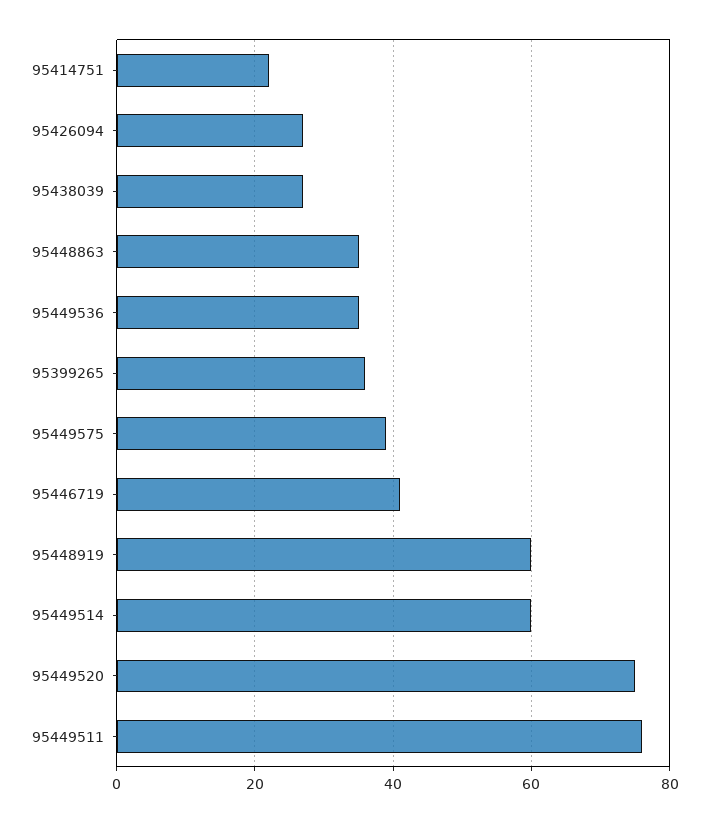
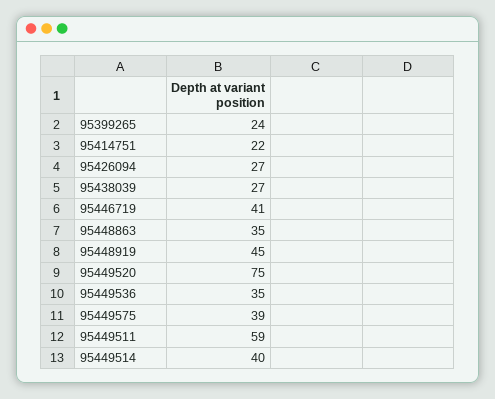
  {
    "95414751": 22,
    "95426094": 27,
    "95438039": 27,
    "95448863": 35,
    "95449536": 35,
-   "95399265": 35,
+   "95399265": 24,
    "95449575": 39,
    "95446719": 41,
-   "95448919": 60,
+   "95448919": 45,
-   "95449514": 60,
+   "95449514": 40,
    "95449520": 75,
-   "95449511": 75
+   "95449511": 59
  }

